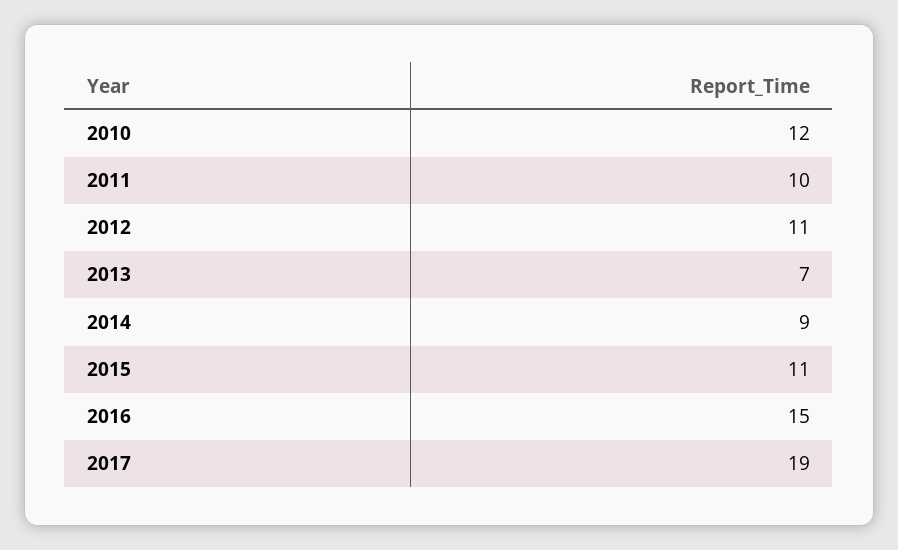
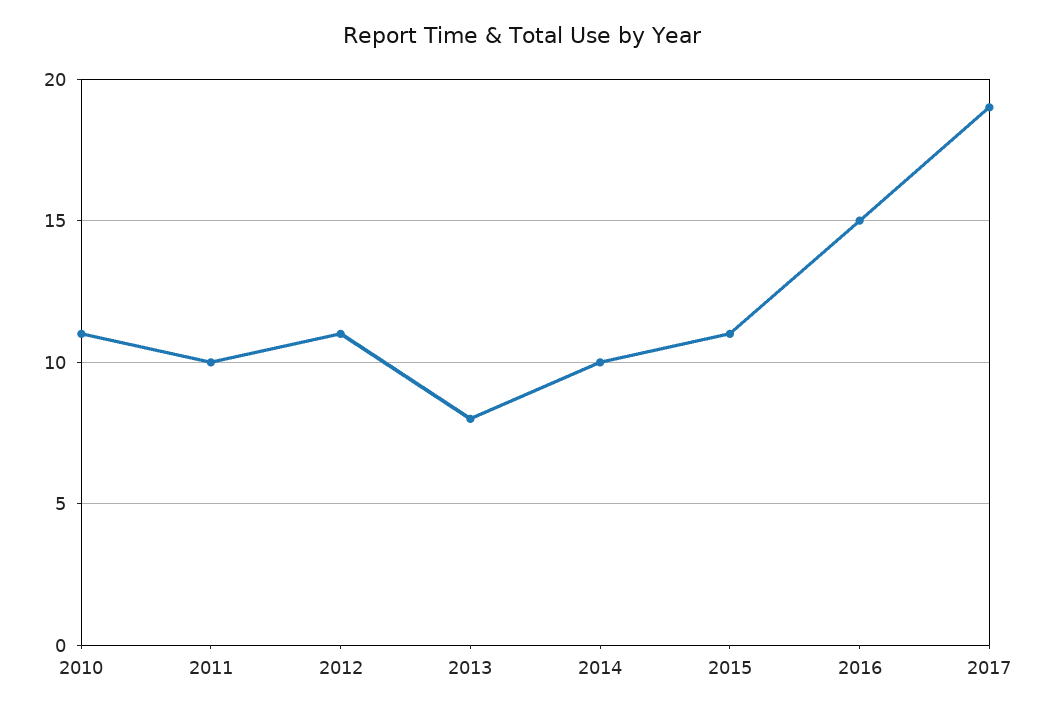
  {
-   "2010": 12,
+   "2010": 11,
    "2011": 10,
    "2012": 11,
-   "2013": 7,
+   "2013": 8,
-   "2014": 9,
+   "2014": 10,
    "2015": 11,
    "2016": 15,
    "2017": 19
  }

